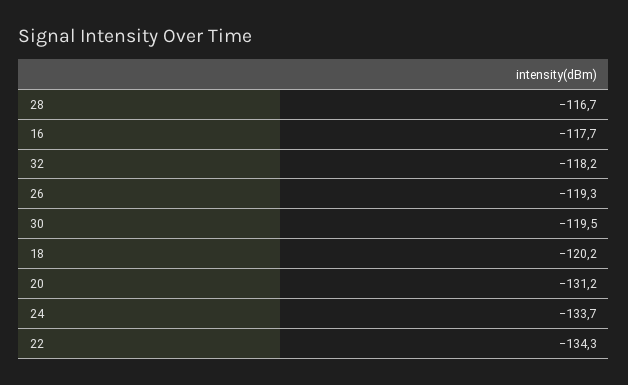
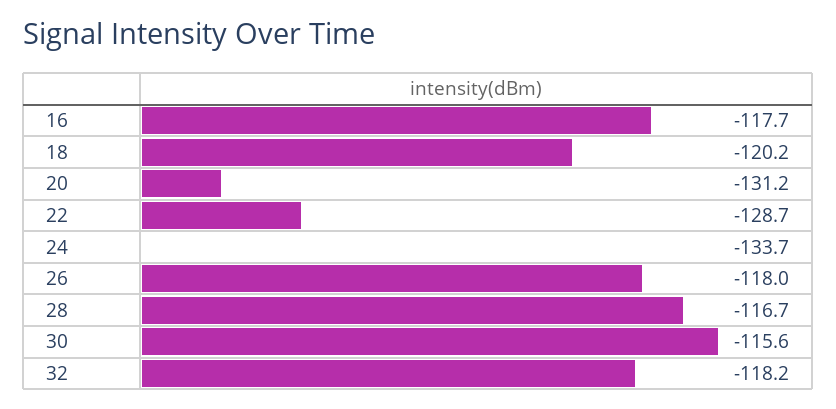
  {
    "28": -116.7,
    "16": -117.7,
    "32": -118.2,
-   "26": -119.3,
+   "26": -118,
-   "30": -119.5,
+   "30": -115.6,
    "18": -120.2,
    "20": -131.2,
    "24": -133.7,
-   "22": -134.3
+   "22": -128.7
  }

